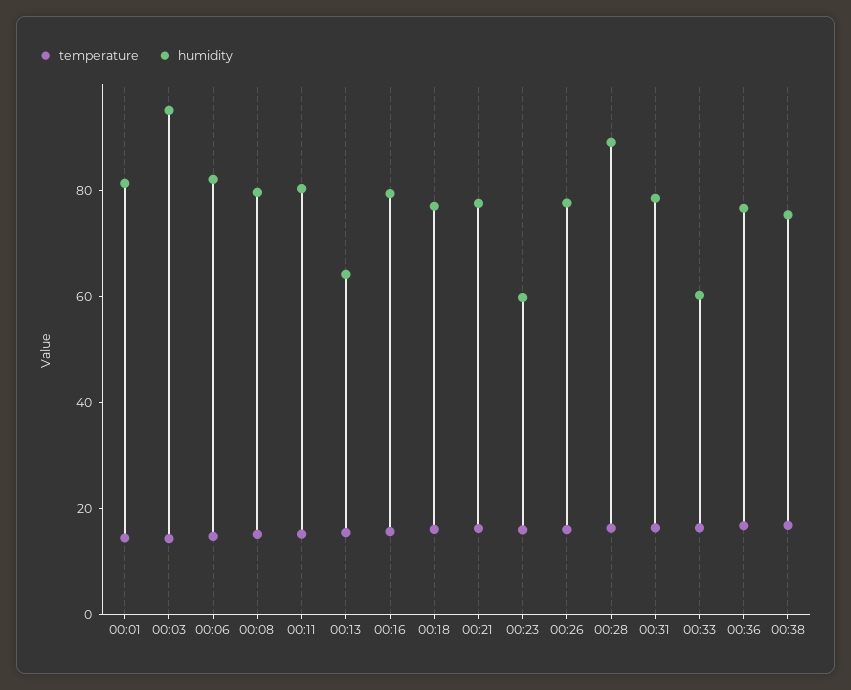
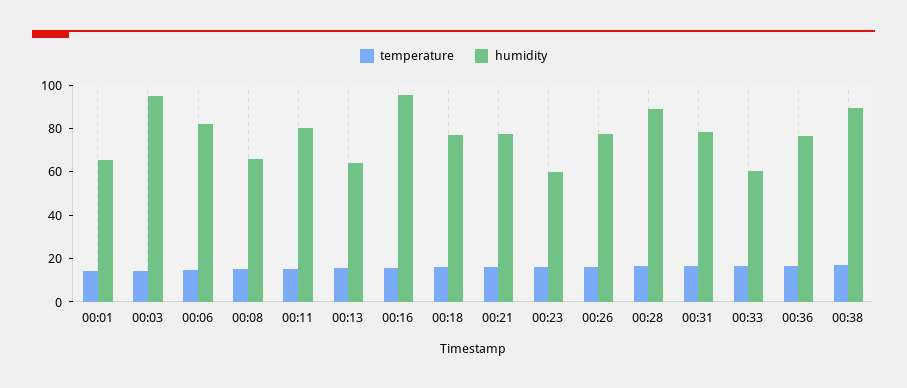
  {
    "temperature": {
      "00:01": 15,
      "00:03": 15,
      "00:06": 15,
      "00:08": 15,
      "00:11": 15,
      "00:13": 15,
      "00:16": 15,
      "00:18": 15,
      "00:21": 15,
      "00:23": 15,
      "00:26": 15,
      "00:28": 15,
      "00:31": 15,
      "00:33": 15,
      "00:36": 15,
      "00:38": 15
    },
    "humidity": {
-     "00:01": 80,
+     "00:01": 65,
      "00:03": 95,
      "00:06": 80,
-     "00:08": 80,
+     "00:08": 65,
      "00:11": 80,
      "00:13": 65,
-     "00:16": 80,
+     "00:16": 95,
      "00:18": 75,
      "00:21": 75,
      "00:23": 60,
      "00:26": 80,
      "00:28": 90,
      "00:31": 80,
      "00:33": 60,
      "00:36": 75,
-     "00:38": 75
+     "00:38": 90
    }
  }

